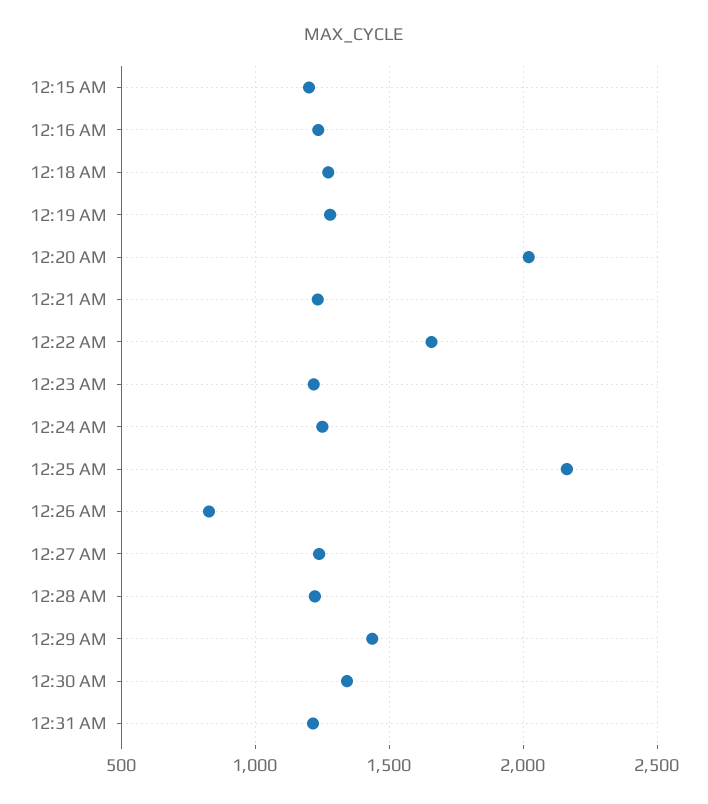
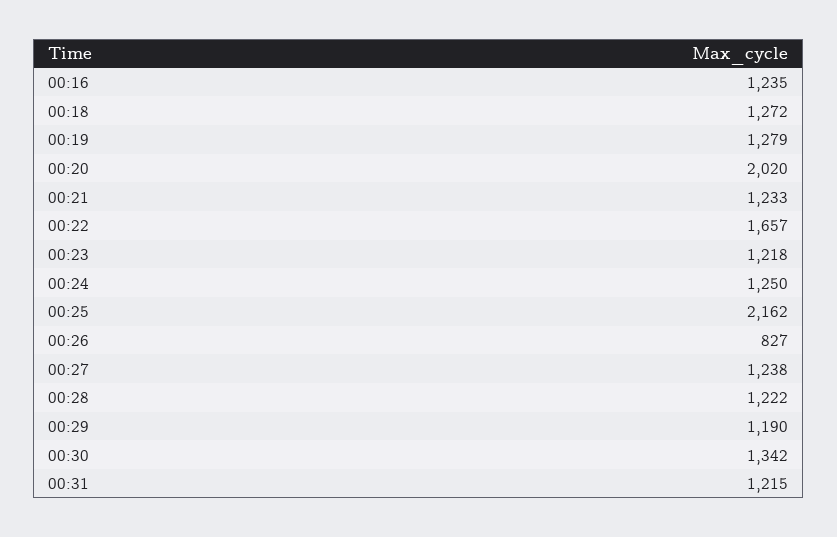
  {
-   "12:15 AM": 1200,
    "12:16 AM": 1235,
    "12:18 AM": 1272,
    "12:19 AM": 1279,
    "12:20 AM": 2020,
    "12:21 AM": 1233,
    "12:22 AM": 1657,
    "12:23 AM": 1218,
    "12:24 AM": 1250,
    "12:25 AM": 2162,
    "12:26 AM": 827,
    "12:27 AM": 1238,
    "12:28 AM": 1222,
-   "12:29 AM": 1450,
+   "12:29 AM": 1190,
    "12:30 AM": 1342,
    "12:31 AM": 1215
  }

